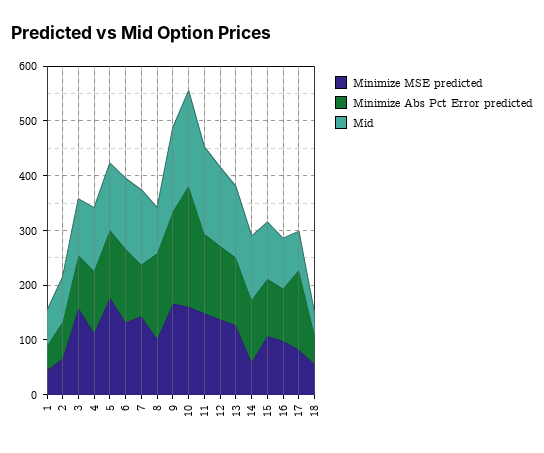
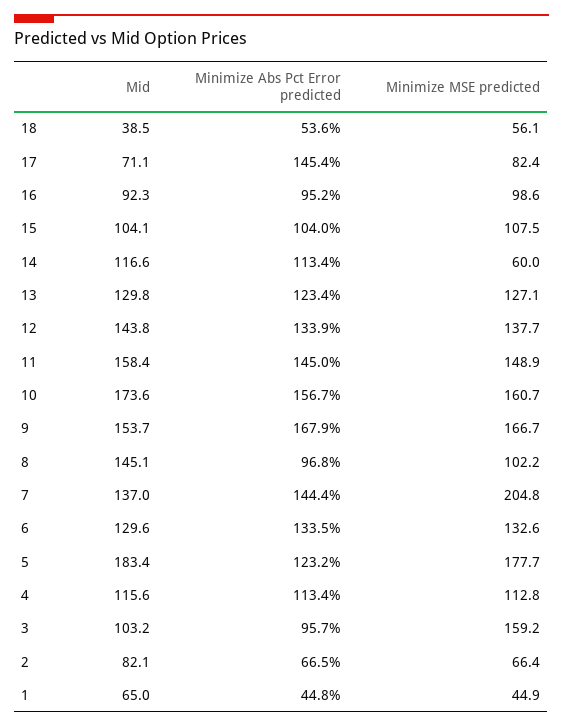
  {
    "Minimize MSE predicted": {
      "1": 44.9,
      "2": 66.4,
      "3": 159.2,
      "4": 112.8,
      "5": 177.7,
      "6": 132.6,
-     "7": 140,
+     "7": 204.8,
      "8": 102.2,
      "9": 166.7,
      "10": 160.7,
      "11": 148.9,
      "12": 137.7,
      "13": 127.1,
      "14": 60,
      "15": 107.5,
      "16": 98.6,
      "17": 82.4,
      "18": 56.1
    },
    "Minimize Abs Pct Error predicted": {
      "1": 44.8,
      "2": 66.5,
      "3": 95.7,
      "4": 113.4,
      "5": 123.2,
      "6": 133.5,
-     "7": 100,
+     "7": 144.4,
-     "8": 160,
+     "8": 96.8,
      "9": 167.9,
-     "10": 220,
+     "10": 156.7,
      "11": 145,
      "12": 133.9,
      "13": 123.4,
      "14": 113.4,
      "15": 104,
      "16": 95.2,
      "17": 145.4,
      "18": 53.6
    },
    "Mid": {
      "1": 65,
      "2": 82.1,
      "3": 103.2,
      "4": 115.6,
-     "5": 120,
+     "5": 183.4,
      "6": 129.6,
      "7": 137,
-     "8": 80,
+     "8": 145.1,
      "9": 153.7,
      "10": 173.6,
      "11": 158.4,
      "12": 143.8,
      "13": 129.8,
      "14": 116.6,
      "15": 104.1,
      "16": 92.3,
      "17": 71.1,
      "18": 38.5
    }
  }

